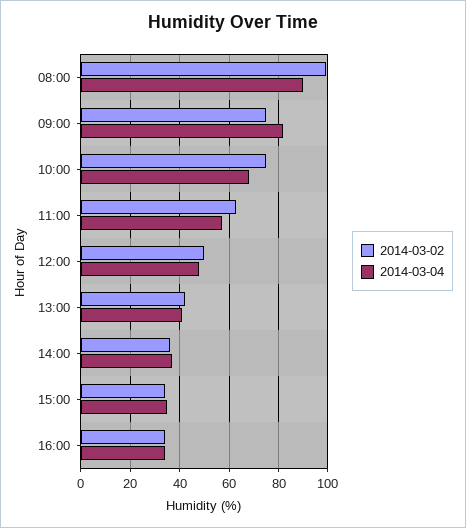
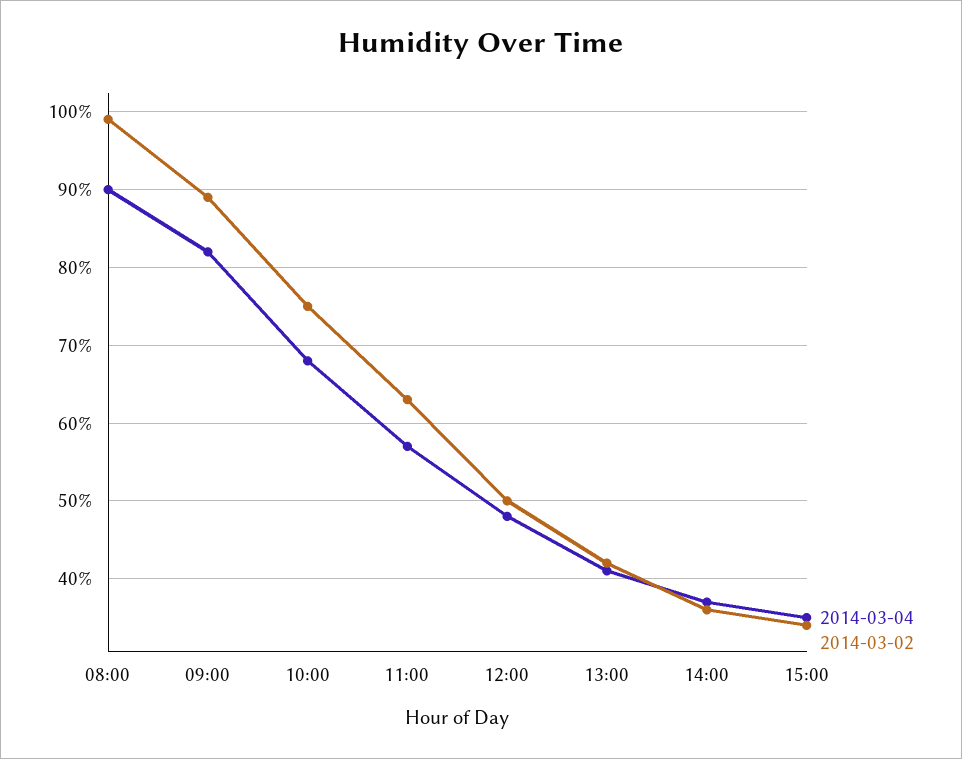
  {
    "2014-03-02": {
      "08:00": 99,
-     "09:00": 75,
+     "09:00": 89,
      "10:00": 75,
      "11:00": 63,
      "12:00": 50,
      "13:00": 42,
      "14:00": 36,
-     "15:00": 34,
+     "15:00": 34
-     "16:00": 35
    },
    "2014-03-04": {
      "08:00": 90,
      "09:00": 82,
      "10:00": 68,
      "11:00": 57,
      "12:00": 48,
      "13:00": 41,
      "14:00": 37,
-     "15:00": 35,
+     "15:00": 35
-     "16:00": 35
    }
  }

